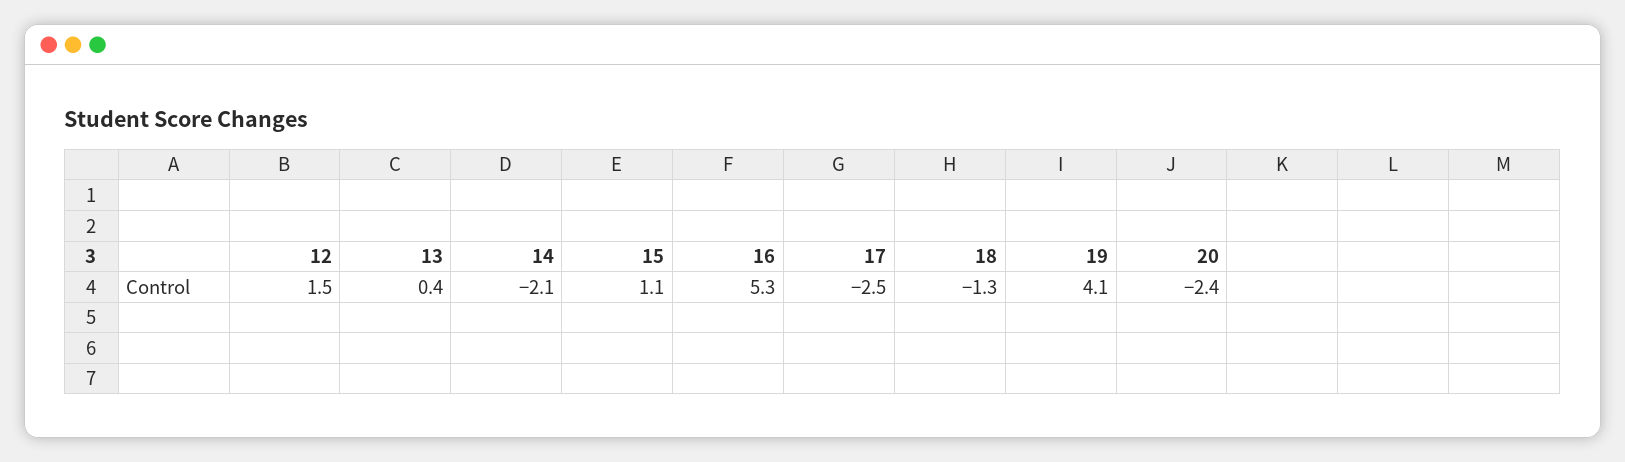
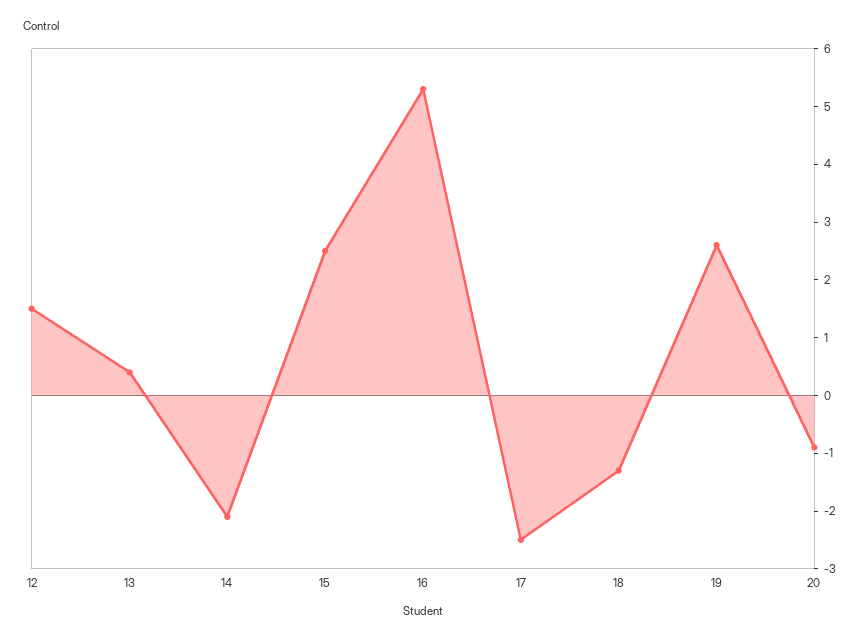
  {
    "12": 1.5,
    "13": 0.4,
    "14": -2.1,
-   "15": 1.1,
+   "15": 2.5,
    "16": 5.3,
    "17": -2.5,
    "18": -1.3,
-   "19": 4.1,
+   "19": 2.5,
-   "20": -2.4
+   "20": -1
  }

